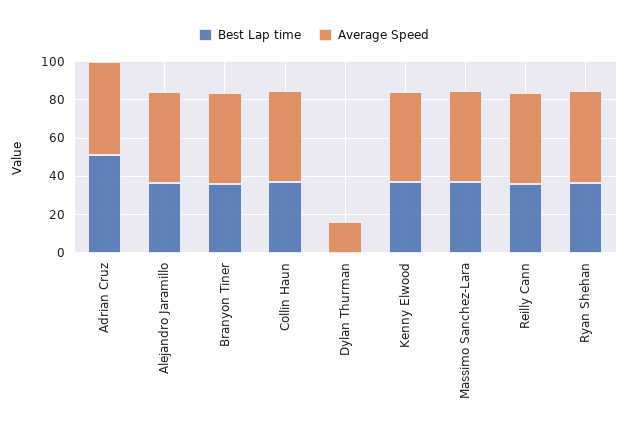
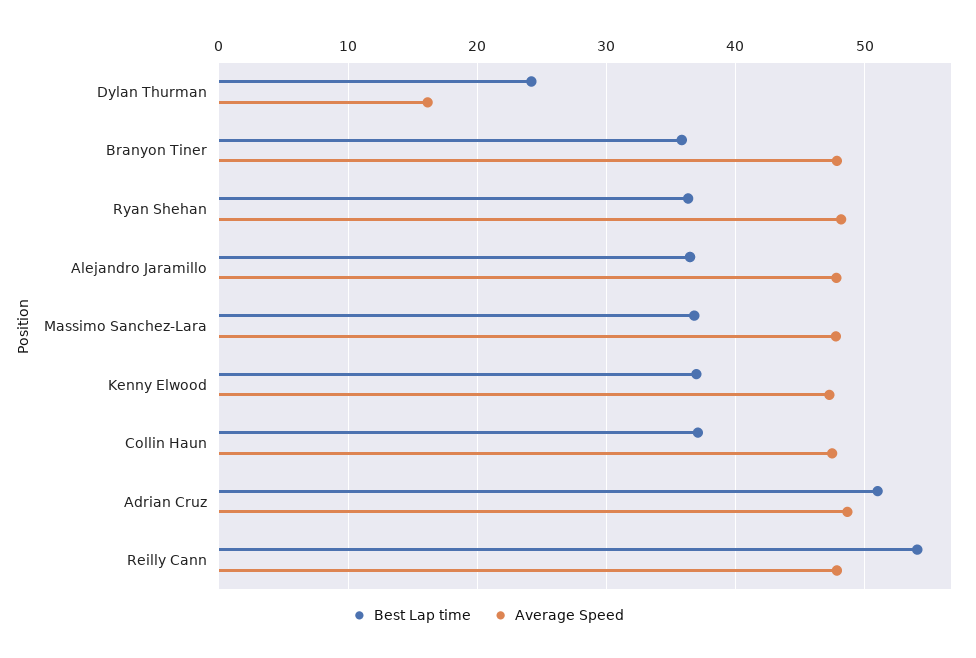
  {
    "Best Lap time": {
      "Adrian Cruz": 51,
      "Alejandro Jaramillo": 36,
      "Branyon Tiner": 36,
      "Collin Haun": 37,
-     "Dylan Thurman": 0,
+     "Dylan Thurman": 24,
      "Kenny Elwood": 37,
      "Massimo Sanchez-Lara": 37,
-     "Reilly Cann": 35,
+     "Reilly Cann": 54,
      "Ryan Shehan": 36
    },
    "Average Speed": {
      "Adrian Cruz": 49,
      "Alejandro Jaramillo": 48,
      "Branyon Tiner": 48,
      "Collin Haun": 47,
      "Dylan Thurman": 16,
      "Kenny Elwood": 47,
      "Massimo Sanchez-Lara": 48,
      "Reilly Cann": 48,
      "Ryan Shehan": 48
    }
  }

